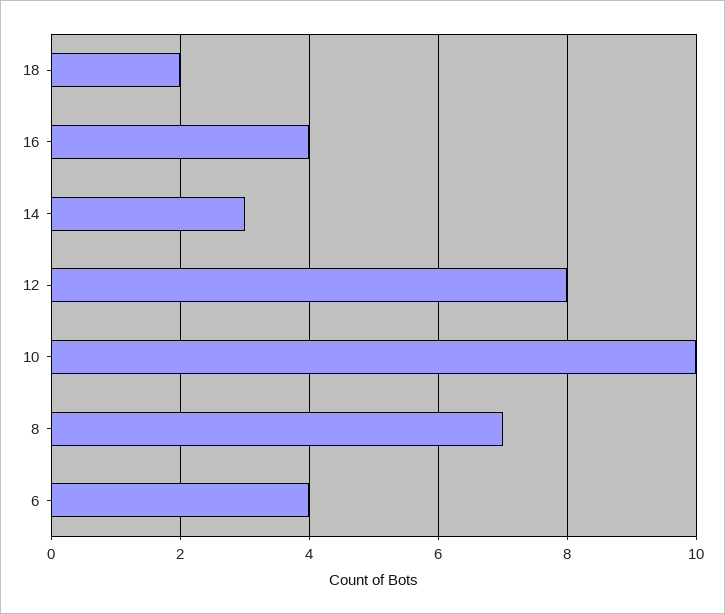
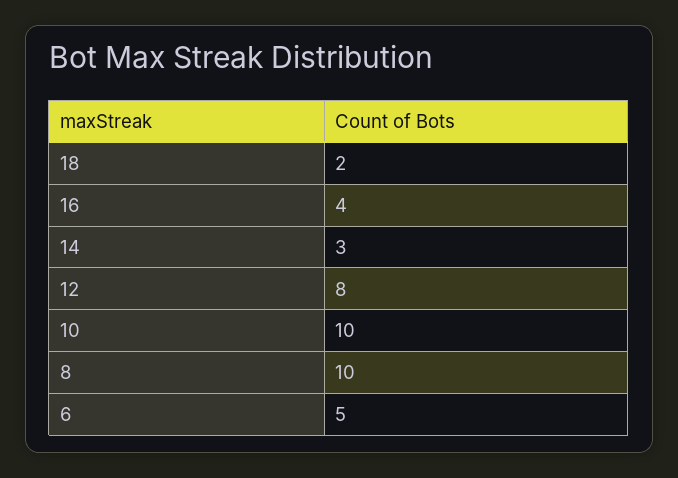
  {
    "18": 2,
    "16": 4,
    "14": 3,
    "12": 8,
    "10": 10,
-   "8": 7,
+   "8": 10,
-   "6": 4
+   "6": 5
  }

